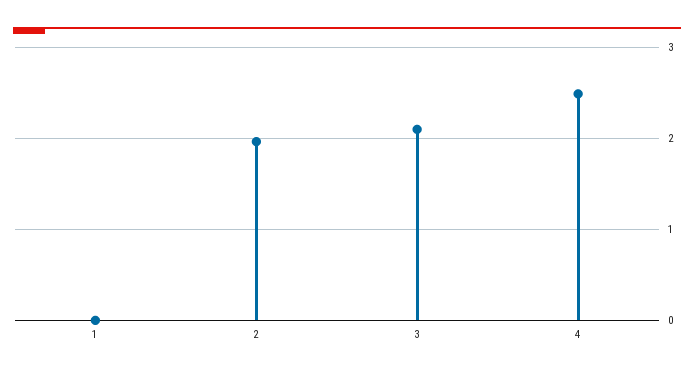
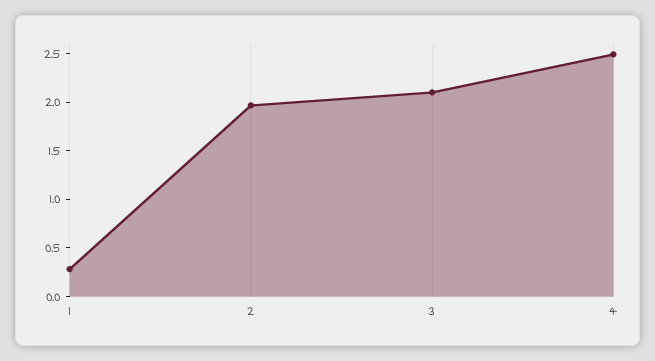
  {
-   "1": 0,
+   "1": 0.3,
    "2": 2,
    "3": 2.1,
    "4": 2.5
  }

